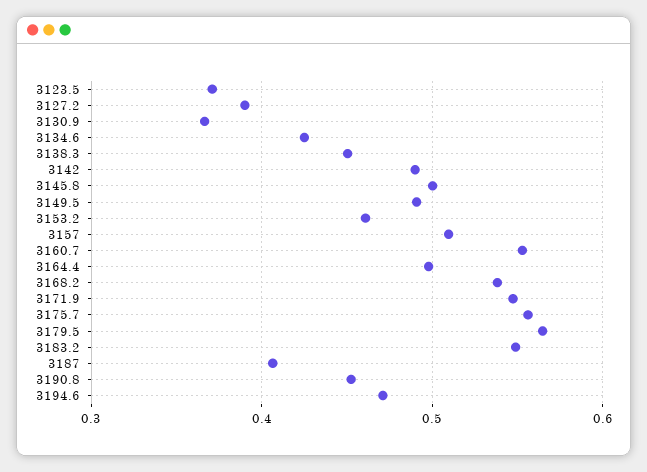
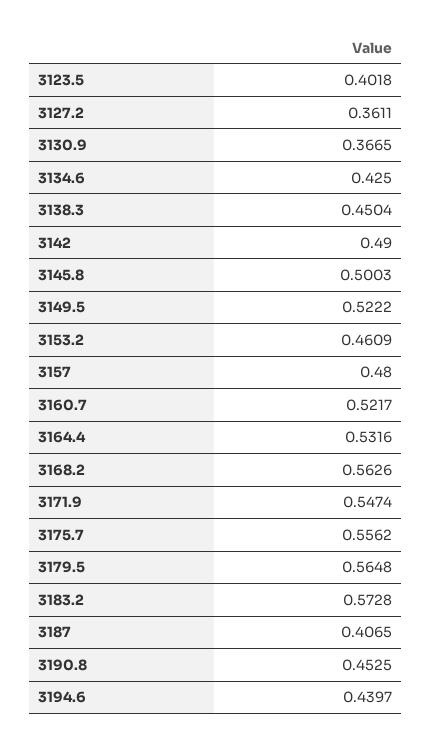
  {
-   "3123.5": 0.37,
+   "3123.5": 0.4018,
-   "3127.2": 0.39,
+   "3127.2": 0.3611,
    "3130.9": 0.3665,
    "3134.6": 0.425,
    "3138.3": 0.4504,
    "3142": 0.49,
    "3145.8": 0.5003,
-   "3149.5": 0.49,
+   "3149.5": 0.5222,
    "3153.2": 0.4609,
-   "3157": 0.51,
+   "3157": 0.48,
-   "3160.7": 0.55,
+   "3160.7": 0.5217,
-   "3164.4": 0.5,
+   "3164.4": 0.5316,
-   "3168.2": 0.54,
+   "3168.2": 0.5626,
    "3171.9": 0.5474,
    "3175.7": 0.5562,
    "3179.5": 0.5648,
-   "3183.2": 0.55,
+   "3183.2": 0.5728,
    "3187": 0.4065,
    "3190.8": 0.4525,
-   "3194.6": 0.47
+   "3194.6": 0.4397
  }

